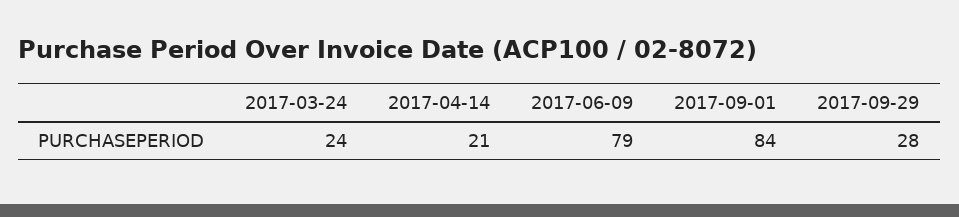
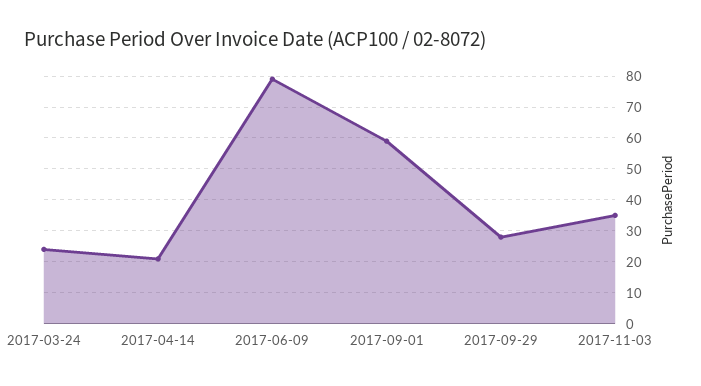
  {
    "2017-03-24": 24,
    "2017-04-14": 21,
    "2017-06-09": 79,
-   "2017-09-01": 84,
+   "2017-09-01": 60,
-   "2017-09-29": 28
+   "2017-09-29": 28,
+   "2017-11-03": 35
  }

